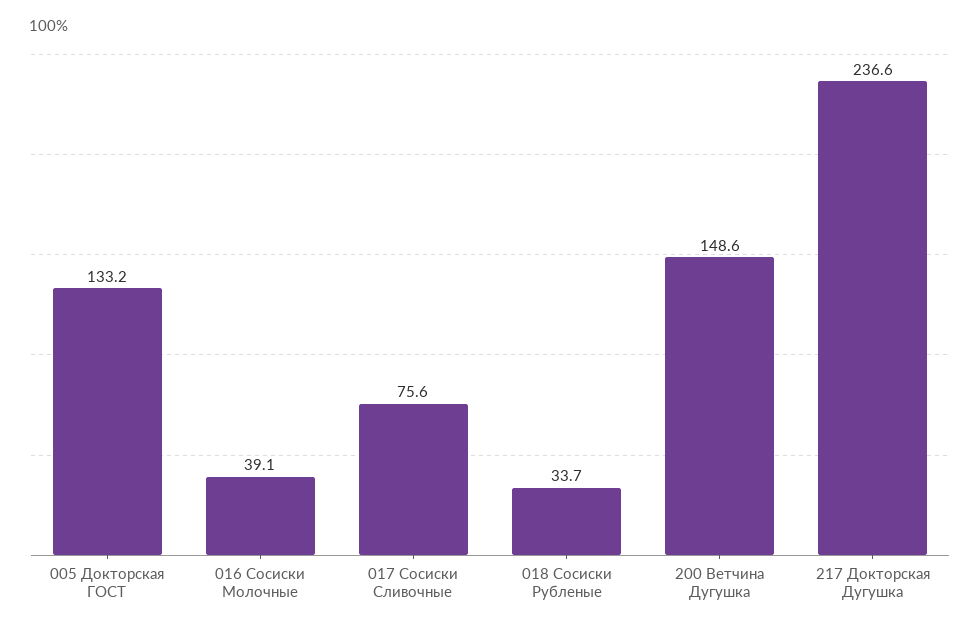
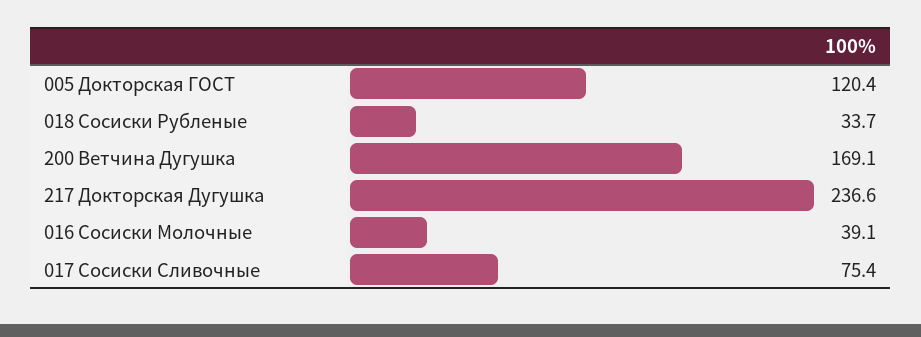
  {
-   "005 Докторская ГОСТ": 133.2,
+   "005 Докторская ГОСТ": 120.4,
    "016 Сосиски Молочные": 39.1,
-   "017 Сосиски Сливочные": 75.6,
+   "017 Сосиски Сливочные": 75.4,
    "018 Сосиски Рубленые": 33.7,
-   "200 Ветчина Дугушка": 148.6,
+   "200 Ветчина Дугушка": 169.1,
    "217 Докторская Дугушка": 236.6
  }

